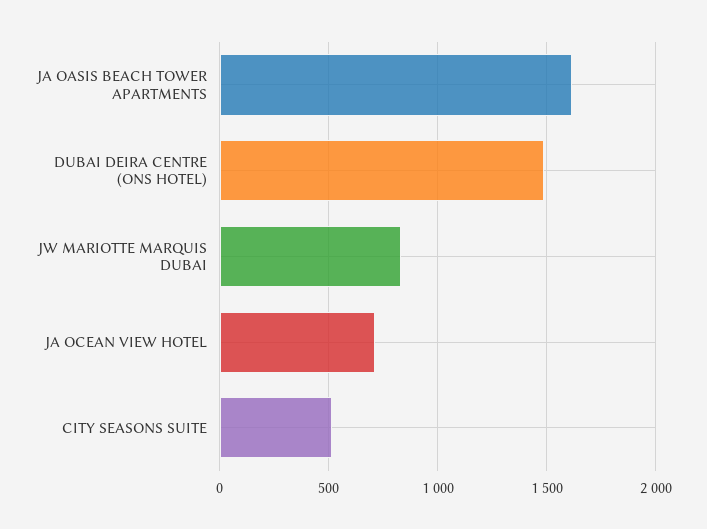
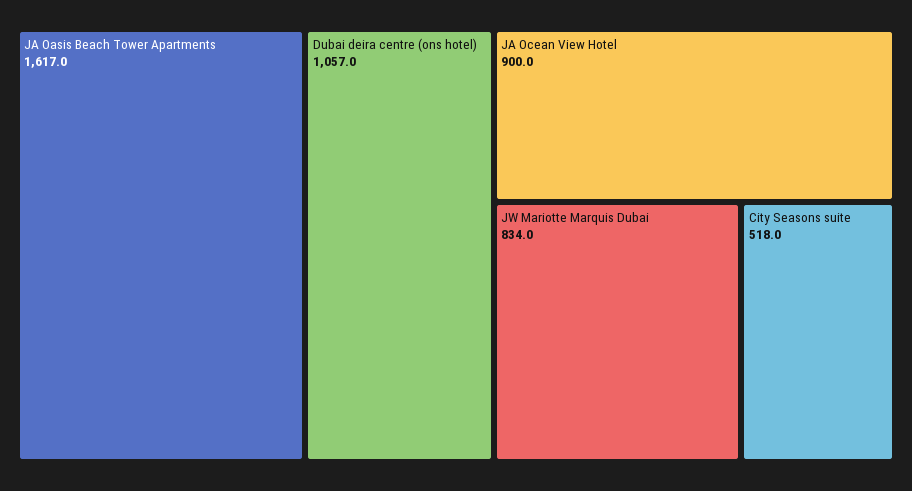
  {
    "JA OASIS BEACH TOWER APARTMENTS": 1617,
-   "DUBAI DEIRA CENTRE (ONS HOTEL)": 1500,
+   "DUBAI DEIRA CENTRE (ONS HOTEL)": 1057,
    "JW MARIOTTE MARQUIS DUBAI": 834,
-   "JA OCEAN VIEW HOTEL": 700,
+   "JA OCEAN VIEW HOTEL": 900,
    "CITY SEASONS SUITE": 518
  }

